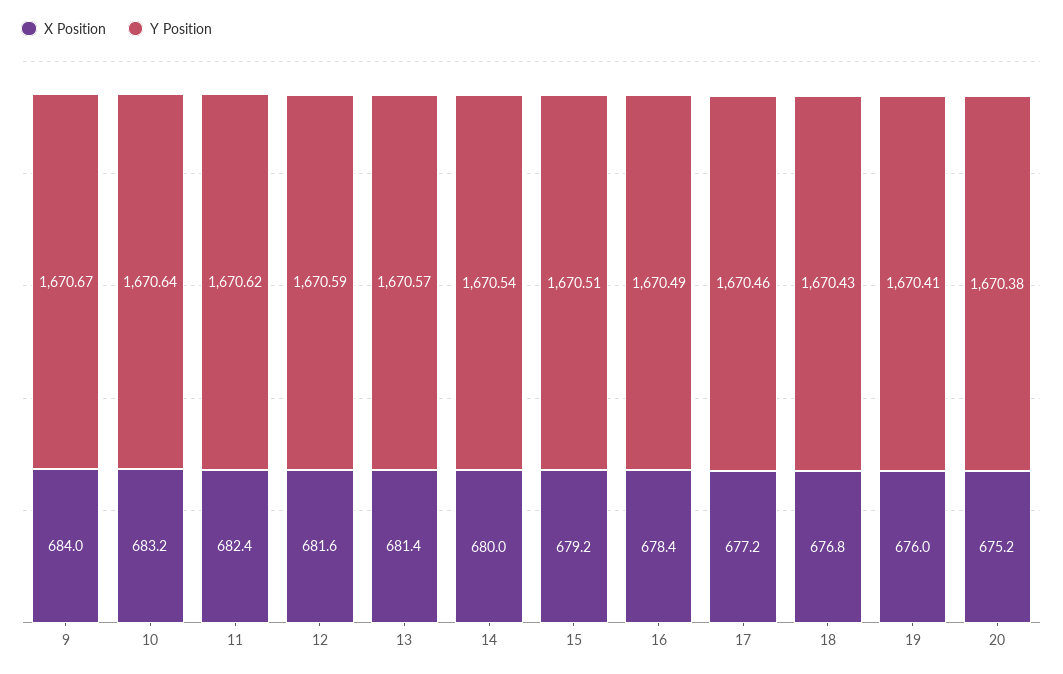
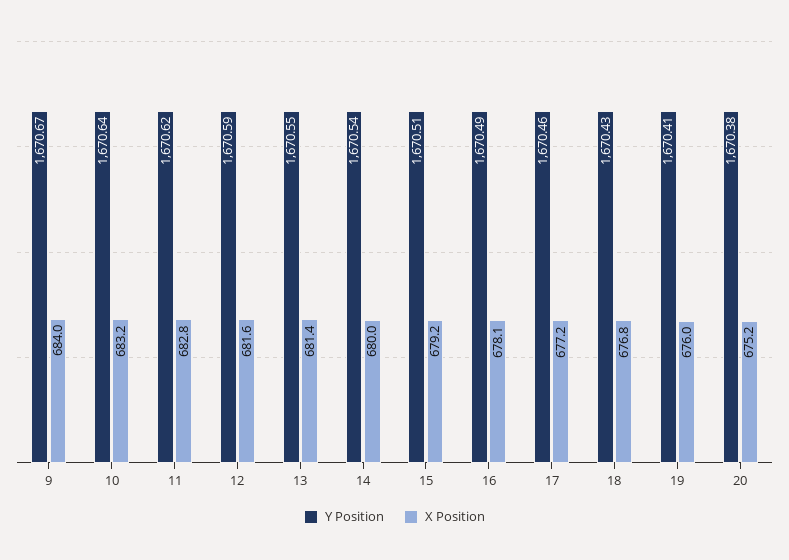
  {
    "X Position": {
      "9": 684,
      "10": 683.2,
-     "11": 682.4,
+     "11": 682.8,
      "12": 681.6,
      "13": 681.4,
      "14": 680,
      "15": 679.2,
-     "16": 678.4,
+     "16": 678.1,
      "17": 677.2,
      "18": 676.8,
      "19": 676,
      "20": 675.2
    },
    "Y Position": {
      "9": 1670.67,
      "10": 1670.64,
      "11": 1670.62,
      "12": 1670.59,
-     "13": 1670.57,
+     "13": 1670.55,
      "14": 1670.54,
      "15": 1670.51,
      "16": 1670.49,
      "17": 1670.46,
      "18": 1670.43,
      "19": 1670.41,
      "20": 1670.38
    }
  }

